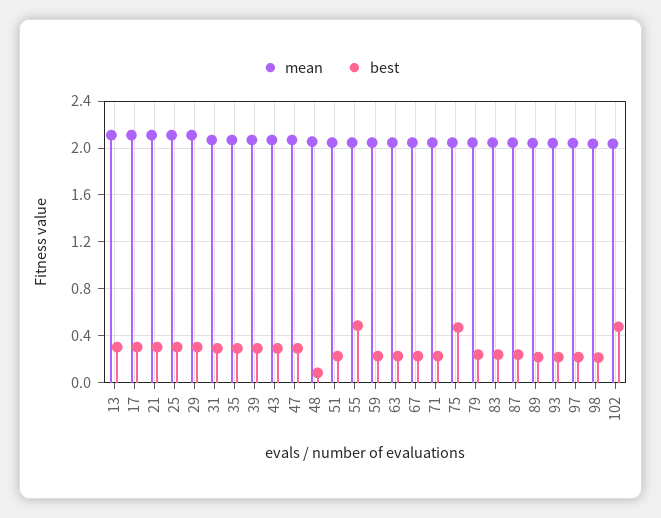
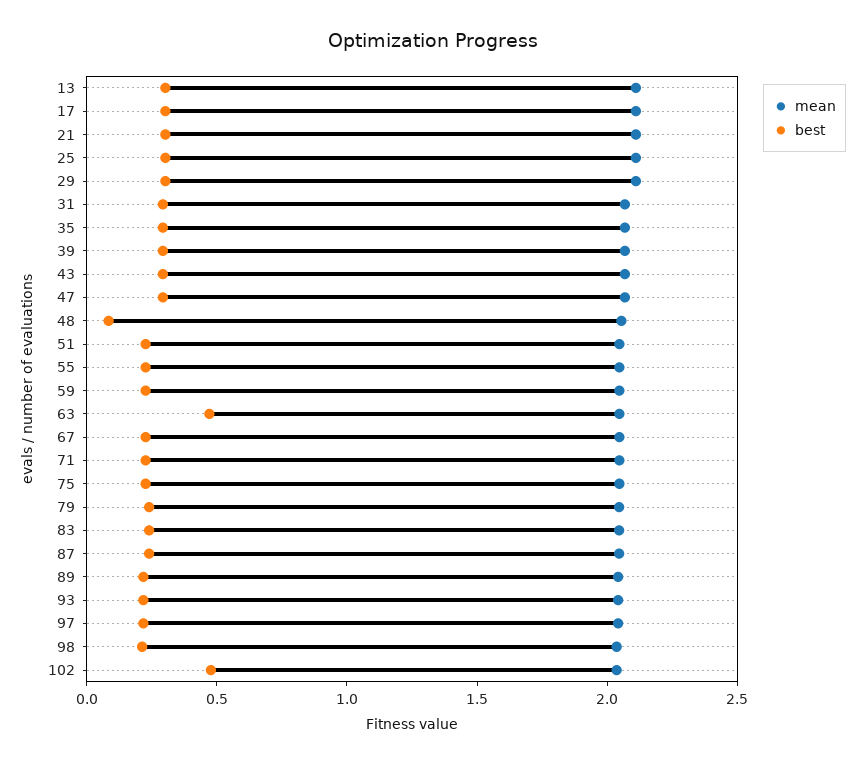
  {
    "mean": {
      "13": 2.1,
      "17": 2.1,
      "21": 2.1,
      "25": 2.1,
      "29": 2.1,
      "31": 2.1,
      "35": 2.1,
      "39": 2.1,
      "43": 2.1,
      "47": 2.1,
      "48": 2.1,
      "51": 2,
      "55": 2,
      "59": 2,
      "63": 2,
      "67": 2,
      "71": 2,
      "75": 2,
      "79": 2,
      "83": 2,
      "87": 2,
      "89": 2,
      "93": 2,
      "97": 2,
      "98": 2,
      "102": 2
    },
    "best": {
      "13": 0.3,
      "17": 0.3,
      "21": 0.3,
      "25": 0.3,
      "29": 0.3,
      "31": 0.3,
      "35": 0.3,
      "39": 0.3,
      "43": 0.3,
      "47": 0.3,
      "48": 0.1,
      "51": 0.2,
-     "55": 0.5,
+     "55": 0.2,
      "59": 0.2,
-     "63": 0.2,
+     "63": 0.5,
      "67": 0.2,
      "71": 0.2,
-     "75": 0.5,
+     "75": 0.2,
      "79": 0.2,
      "83": 0.2,
      "87": 0.2,
      "89": 0.2,
      "93": 0.2,
      "97": 0.2,
      "98": 0.2,
      "102": 0.5
    }
  }

